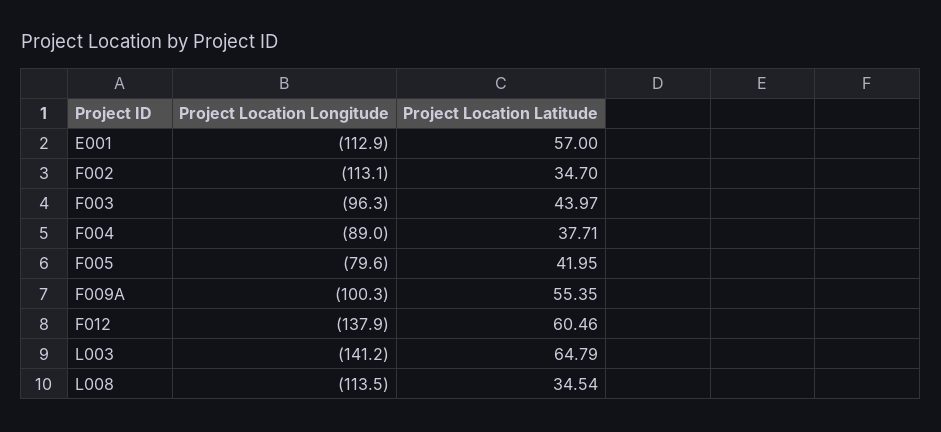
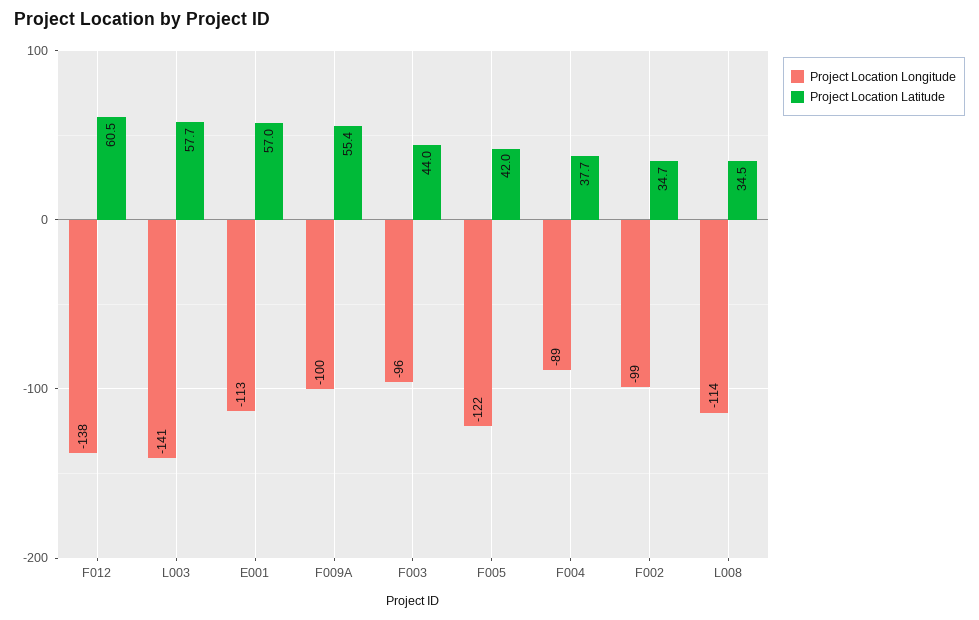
  {
    "Project Location Longitude": {
      "E001": -112.9,
-     "F002": -113.1,
+     "F002": -99,
      "F003": -96.3,
      "F004": -89,
-     "F005": -79.6,
+     "F005": -122,
      "F009A": -100.3,
      "F012": -137.9,
      "L003": -141.2,
      "L008": -113.5
    },
    "Project Location Latitude": {
      "E001": 57,
      "F002": 34.7,
      "F003": 43.97,
      "F004": 37.71,
      "F005": 41.95,
      "F009A": 55.35,
      "F012": 60.46,
-     "L003": 64.79,
+     "L003": 57.7,
      "L008": 34.54
    }
  }

